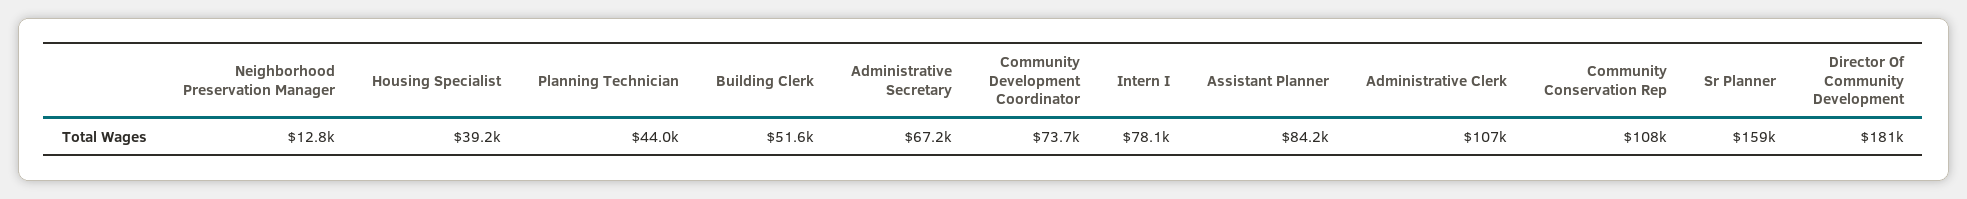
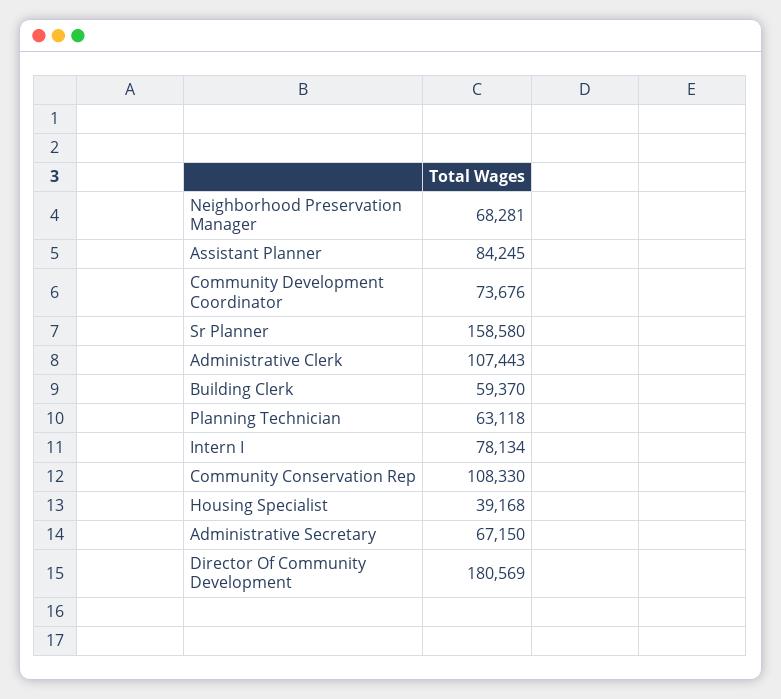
  {
-   "Neighborhood Preservation Manager": 12800,
+   "Neighborhood Preservation Manager": 68281,
    "Housing Specialist": 39168,
-   "Planning Technician": 44000,
+   "Planning Technician": 63118,
-   "Building Clerk": 51600,
+   "Building Clerk": 59370,
    "Administrative Secretary": 67150,
    "Community Development Coordinator": 73676,
    "Intern I": 78134,
    "Assistant Planner": 84245,
    "Administrative Clerk": 107443,
    "Community Conservation Rep": 108330,
    "Sr Planner": 158580,
    "Director Of Community Development": 180569
  }

